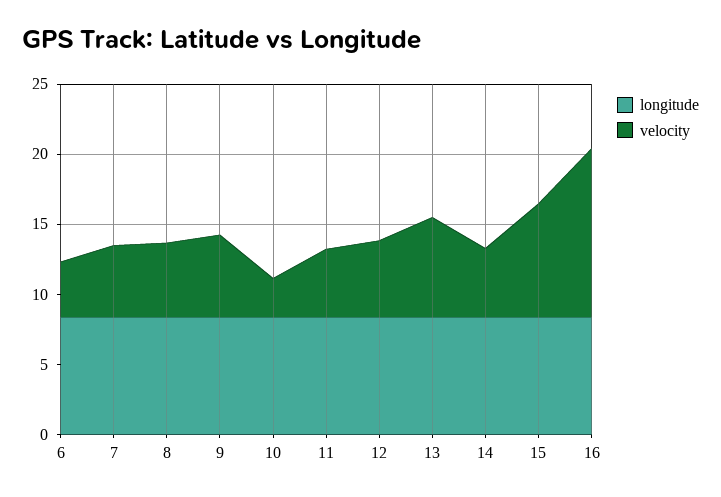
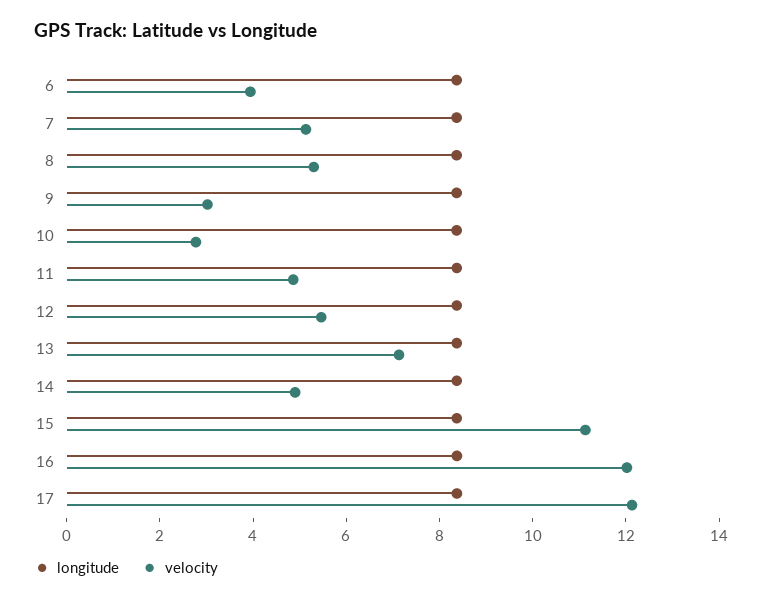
  {
    "longitude": {
      "6": 8.5,
      "7": 8.5,
      "8": 8.5,
      "9": 8.5,
      "10": 8.5,
      "11": 8.5,
      "12": 8.5,
      "13": 8.5,
      "14": 8.5,
      "15": 8.5,
-     "16": 8.5
+     "16": 8.5,
+     "17": 8.5
    },
    "velocity": {
      "6": 4,
      "7": 5,
      "8": 5.5,
-     "9": 6,
+     "9": 3,
      "10": 3,
      "11": 5,
      "12": 5.5,
      "13": 7,
      "14": 5,
-     "15": 8,
+     "15": 11,
-     "16": 12
+     "16": 12,
+     "17": 12
    }
  }

